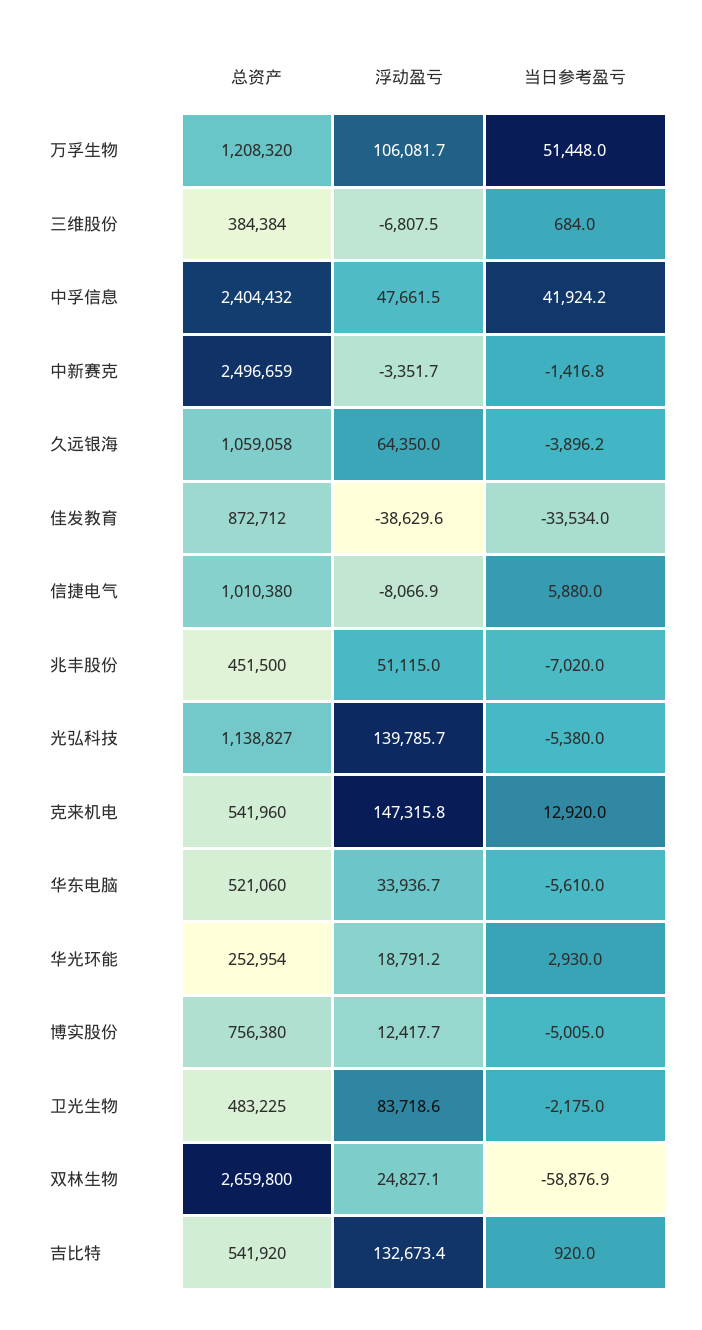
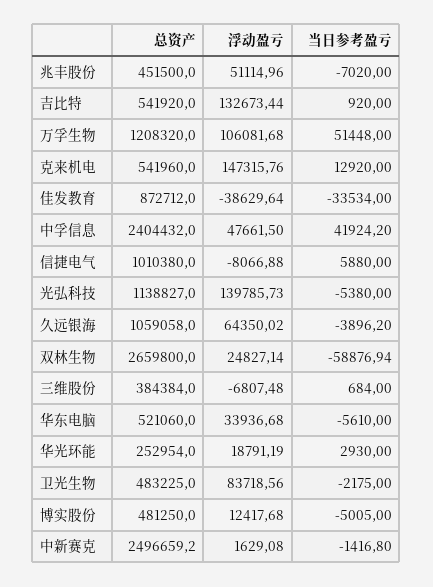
  {
    "总资产": {
      "万孚生物": 1208320,
      "三维股份": 384384,
      "中孚信息": 2404432,
      "中新赛克": 2496659.2,
      "久远银海": 1059058,
      "佳发教育": 872712,
      "信捷电气": 1010380,
      "兆丰股份": 451500,
      "光弘科技": 1138827,
      "克来机电": 541960,
      "华东电脑": 521060,
      "华光环能": 252954,
-     "博实股份": 756380,
+     "博实股份": 481250,
      "卫光生物": 483225,
      "双林生物": 2659800,
      "吉比特": 541920
    },
    "浮动盈亏": {
      "万孚生物": 106081.68,
      "三维股份": -6807.48,
      "中孚信息": 47661.5,
-     "中新赛克": -3351.7,
+     "中新赛克": 1629.08,
      "久远银海": 64350.02,
      "佳发教育": -38629.64,
      "信捷电气": -8066.88,
      "兆丰股份": 51114.96,
      "光弘科技": 139785.73,
      "克来机电": 147315.76,
      "华东电脑": 33936.68,
      "华光环能": 18791.19,
      "博实股份": 12417.68,
      "卫光生物": 83718.56,
      "双林生物": 24827.14,
      "吉比特": 132673.44
    },
    "当日参考盈亏": {
      "万孚生物": 51448,
      "三维股份": 684,
      "中孚信息": 41924.2,
      "中新赛克": -1416.8,
      "久远银海": -3896.2,
      "佳发教育": -33534,
      "信捷电气": 5880,
      "兆丰股份": -7020,
      "光弘科技": -5380,
      "克来机电": 12920,
      "华东电脑": -5610,
      "华光环能": 2930,
      "博实股份": -5005,
      "卫光生物": -2175,
      "双林生物": -58876.94,
      "吉比特": 920
    }
  }

